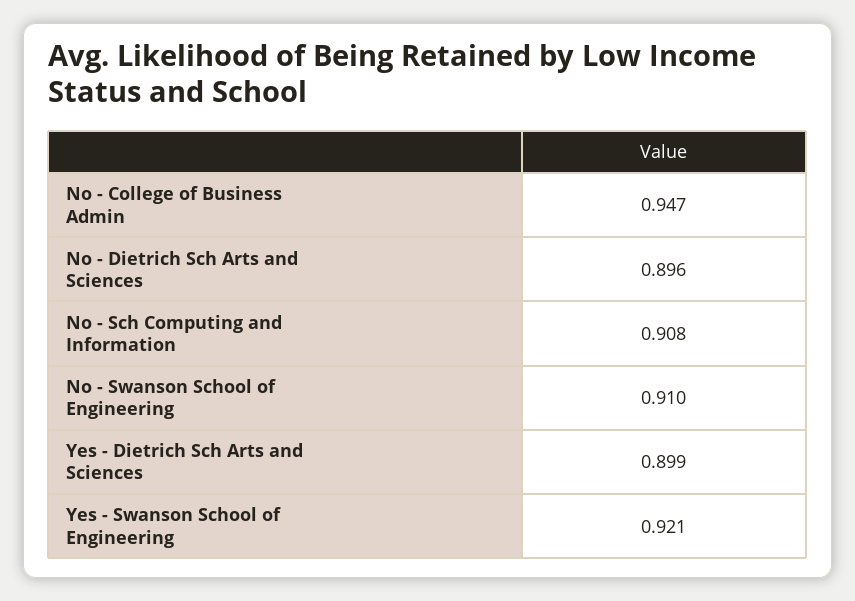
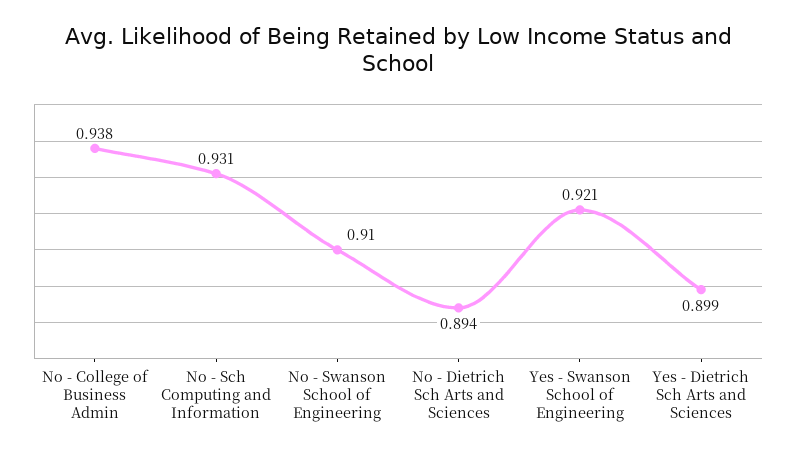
  {
-   "No - College of Business Admin": 0.947,
+   "No - College of Business Admin": 0.938,
-   "No - Dietrich Sch Arts and Sciences": 0.896,
+   "No - Dietrich Sch Arts and Sciences": 0.894,
-   "No - Sch Computing and Information": 0.908,
+   "No - Sch Computing and Information": 0.931,
    "No - Swanson School of Engineering": 0.91,
    "Yes - Dietrich Sch Arts and Sciences": 0.899,
    "Yes - Swanson School of Engineering": 0.921
  }

